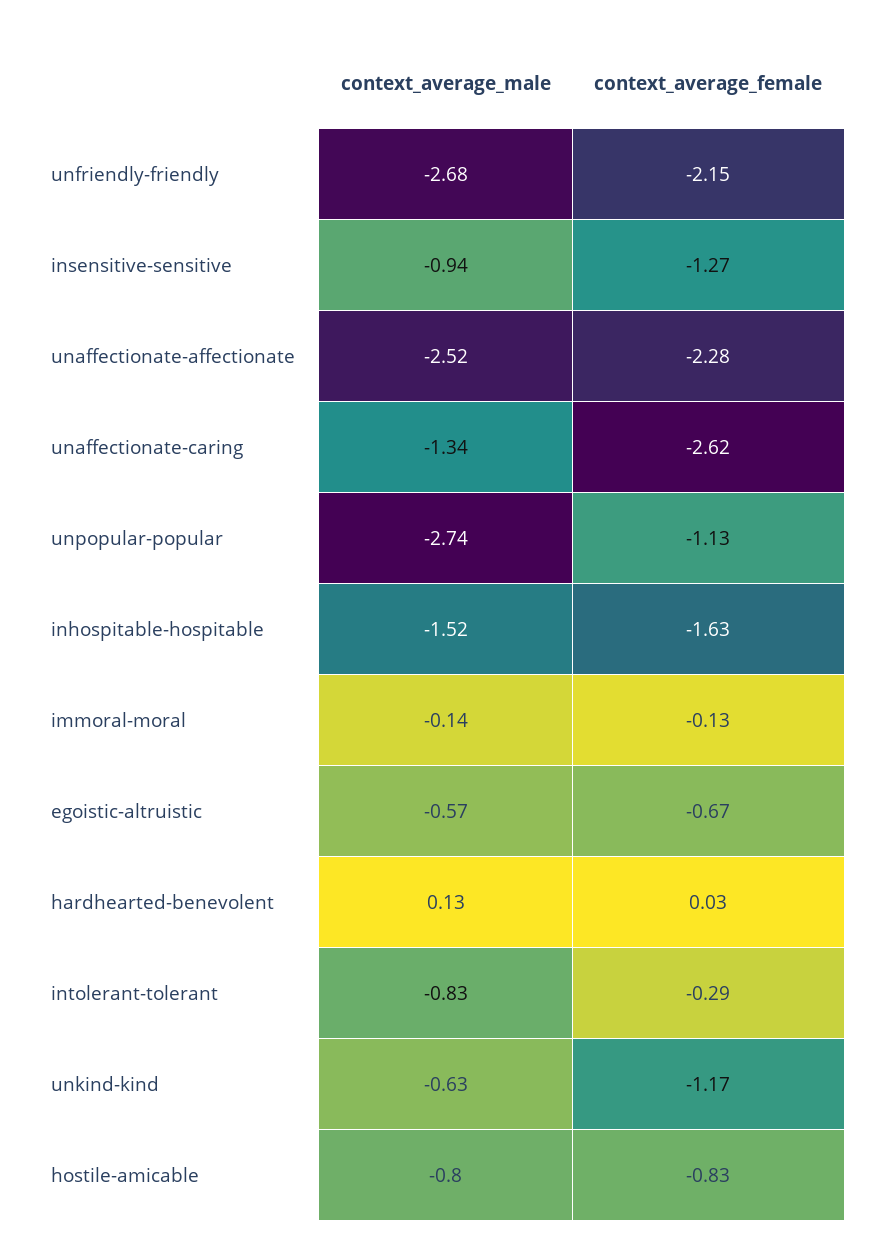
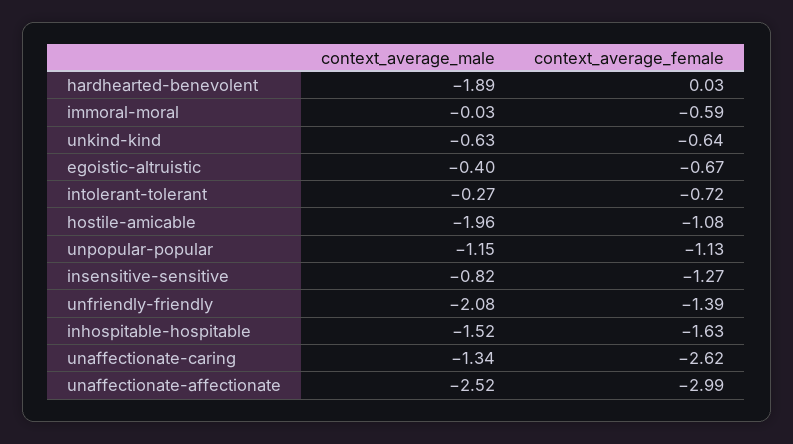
  {
    "context_average_male": {
-     "unfriendly-friendly": -2.68,
+     "unfriendly-friendly": -2.08,
-     "insensitive-sensitive": -0.94,
+     "insensitive-sensitive": -0.82,
      "unaffectionate-affectionate": -2.52,
      "unaffectionate-caring": -1.34,
-     "unpopular-popular": -2.74,
+     "unpopular-popular": -1.15,
      "inhospitable-hospitable": -1.52,
-     "immoral-moral": -0.14,
+     "immoral-moral": -0.03,
-     "egoistic-altruistic": -0.57,
+     "egoistic-altruistic": -0.4,
-     "hardhearted-benevolent": 0.13,
+     "hardhearted-benevolent": -1.89,
-     "intolerant-tolerant": -0.83,
+     "intolerant-tolerant": -0.27,
      "unkind-kind": -0.63,
-     "hostile-amicable": -0.8
+     "hostile-amicable": -1.96
    },
    "context_average_female": {
-     "unfriendly-friendly": -2.15,
+     "unfriendly-friendly": -1.39,
      "insensitive-sensitive": -1.27,
-     "unaffectionate-affectionate": -2.28,
+     "unaffectionate-affectionate": -2.99,
      "unaffectionate-caring": -2.62,
      "unpopular-popular": -1.13,
      "inhospitable-hospitable": -1.63,
-     "immoral-moral": -0.13,
+     "immoral-moral": -0.59,
      "egoistic-altruistic": -0.67,
      "hardhearted-benevolent": 0.03,
-     "intolerant-tolerant": -0.29,
+     "intolerant-tolerant": -0.72,
-     "unkind-kind": -1.17,
+     "unkind-kind": -0.64,
-     "hostile-amicable": -0.83
+     "hostile-amicable": -1.08
    }
  }

